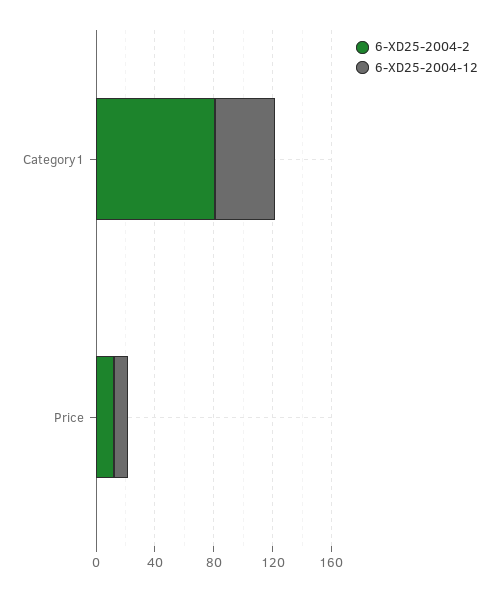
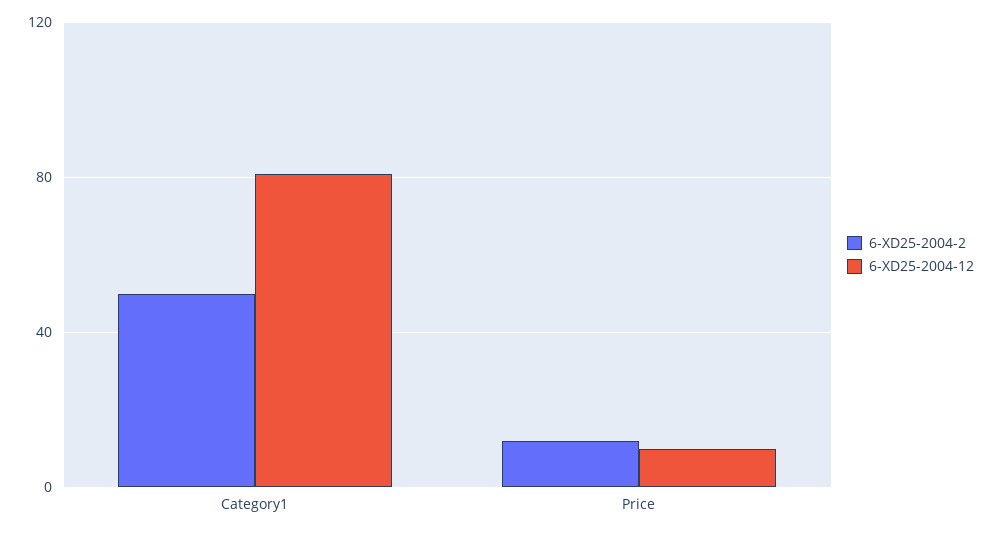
  {
    "6-XD25-2004-2": {
-     "Category1": 80,
+     "Category1": 50,
      "Price": 10
    },
    "6-XD25-2004-12": {
-     "Category1": 40,
+     "Category1": 80,
      "Price": 10
    }
  }

